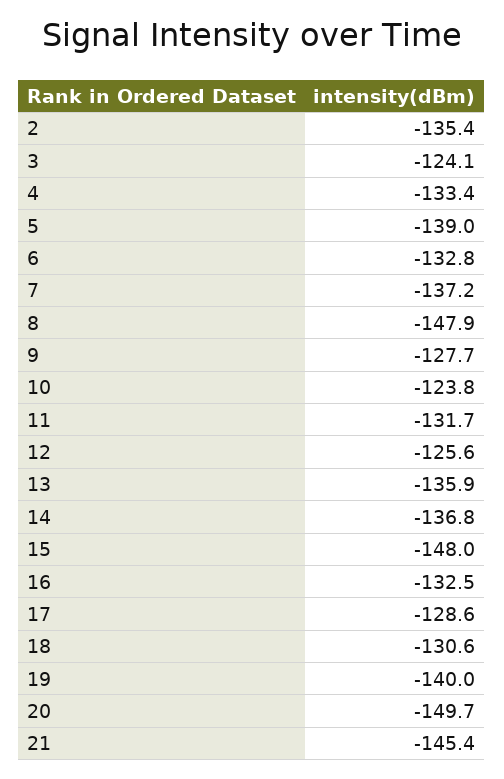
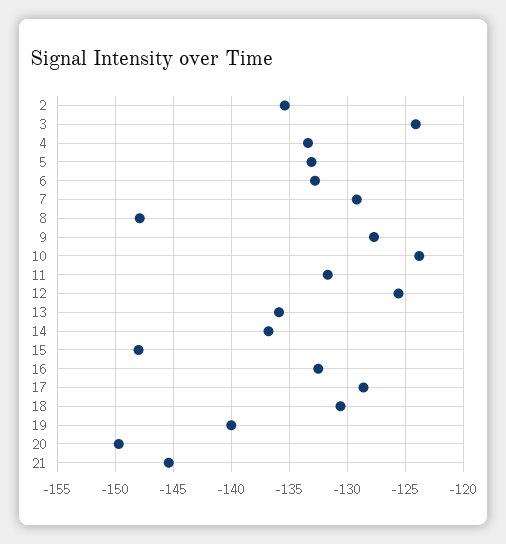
  {
    "2": -135.4,
    "3": -124.1,
    "4": -133.4,
-   "5": -139,
+   "5": -133,
    "6": -132.8,
-   "7": -137.2,
+   "7": -129,
    "8": -147.9,
    "9": -127.7,
    "10": -123.8,
    "11": -131.7,
    "12": -125.6,
    "13": -135.9,
    "14": -136.8,
    "15": -148,
    "16": -132.5,
    "17": -128.6,
    "18": -130.6,
    "19": -140,
    "20": -149.7,
    "21": -145.4
  }

